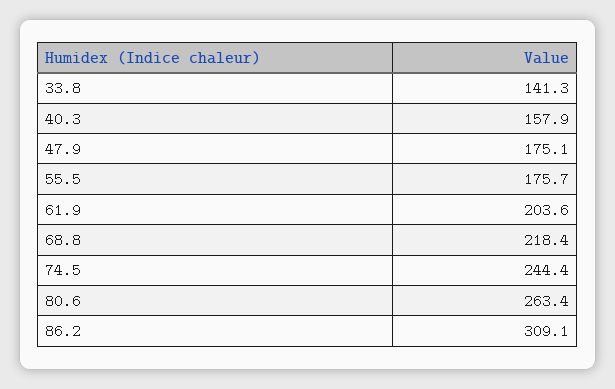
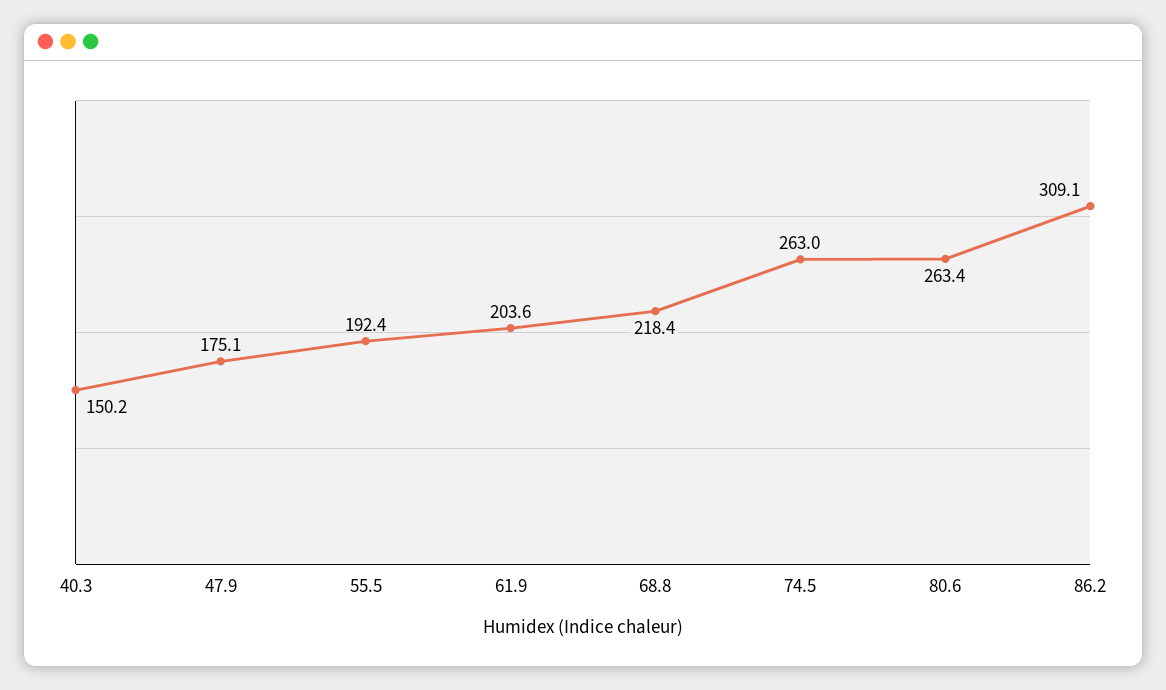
  {
-   "33.8": 141.3,
-   "40.3": 157.9,
+   "40.3": 150.2,
    "47.9": 175.1,
-   "55.5": 175.7,
+   "55.5": 192.4,
    "61.9": 203.6,
    "68.8": 218.4,
-   "74.5": 244.4,
+   "74.5": 263,
    "80.6": 263.4,
    "86.2": 309.1
  }

